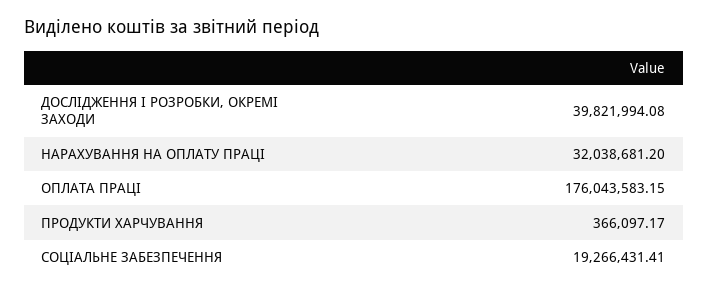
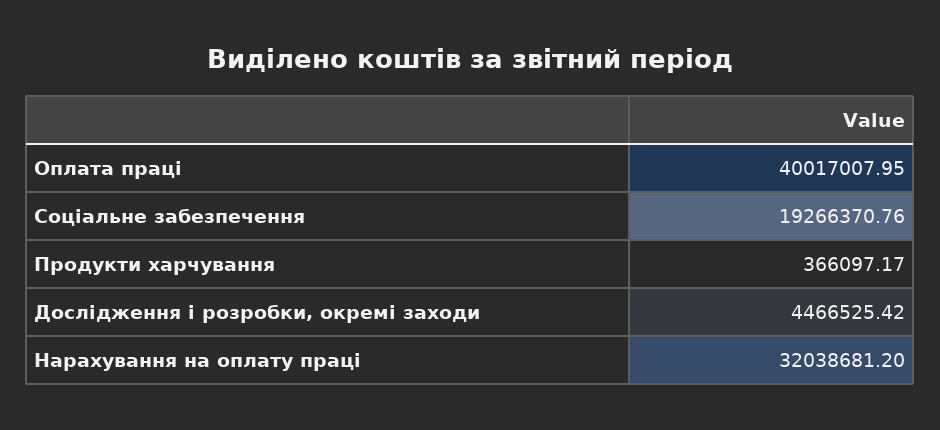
  {
-   "ДОСЛІДЖЕННЯ І РОЗРОБКИ, ОКРЕМІ ЗАХОДИ": 39821994.08,
+   "ДОСЛІДЖЕННЯ І РОЗРОБКИ, ОКРЕМІ ЗАХОДИ": 4466525.42,
    "НАРАХУВАННЯ НА ОПЛАТУ ПРАЦІ": 32038681.2,
-   "ОПЛАТА ПРАЦІ": 176043583.15,
+   "ОПЛАТА ПРАЦІ": 40017007.95,
    "ПРОДУКТИ ХАРЧУВАННЯ": 366097.17,
-   "СОЦІАЛЬНЕ ЗАБЕЗПЕЧЕННЯ": 19266431.41
+   "СОЦІАЛЬНЕ ЗАБЕЗПЕЧЕННЯ": 19266370.76
  }

